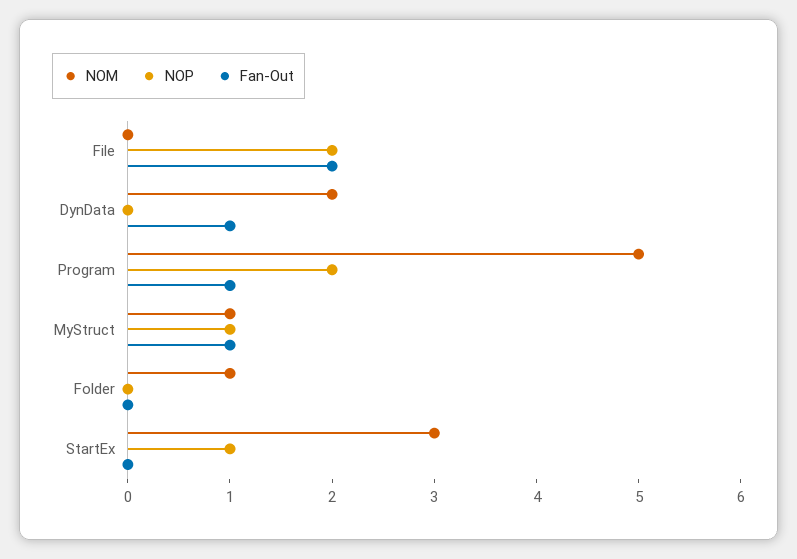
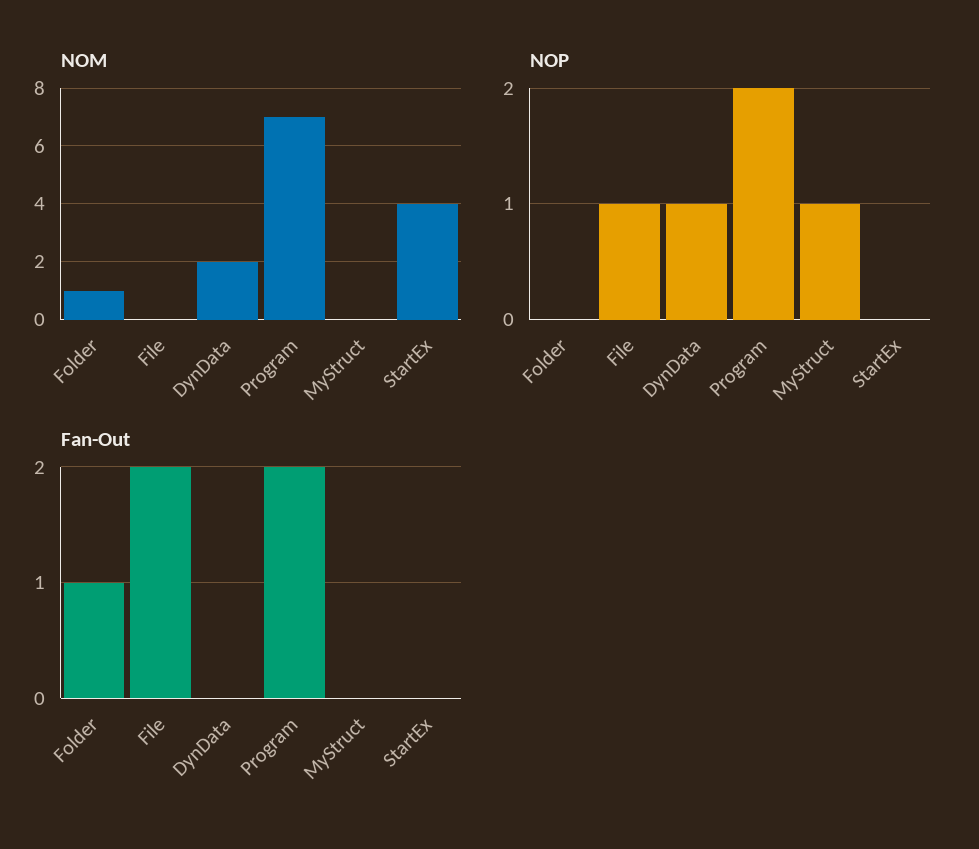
  {
    "NOM": {
      "File": 0,
      "DynData": 2,
-     "Program": 5,
+     "Program": 7,
-     "MyStruct": 1,
+     "MyStruct": 0,
      "Folder": 1,
-     "StartEx": 3
+     "StartEx": 4
    },
    "NOP": {
-     "File": 2,
+     "File": 1,
-     "DynData": 0,
+     "DynData": 1,
      "Program": 2,
      "MyStruct": 1,
      "Folder": 0,
-     "StartEx": 1
+     "StartEx": 0
    },
    "Fan-Out": {
      "File": 2,
-     "DynData": 1,
+     "DynData": 0,
-     "Program": 1,
+     "Program": 2,
-     "MyStruct": 1,
+     "MyStruct": 0,
-     "Folder": 0,
+     "Folder": 1,
      "StartEx": 0
    }
  }

